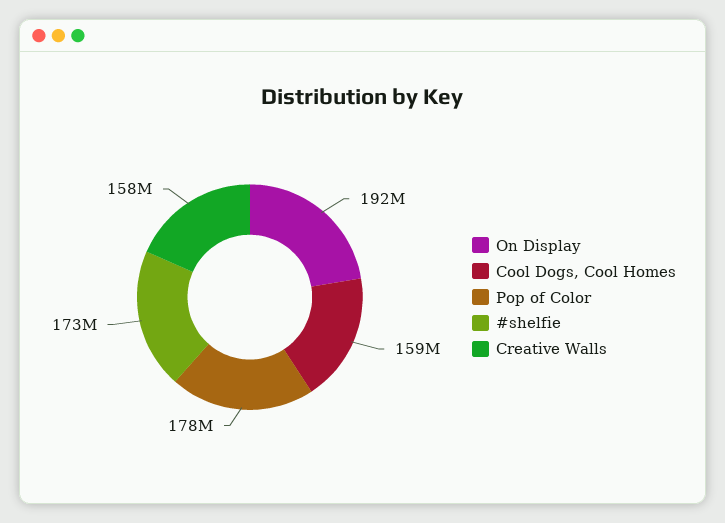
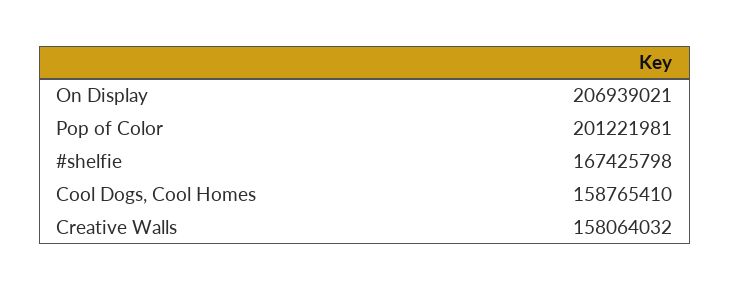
  {
-   "On Display": 192000000,
+   "On Display": 206939021,
    "Cool Dogs, Cool Homes": 158765410,
-   "Pop of Color": 178000000,
+   "Pop of Color": 201221981,
-   "#shelfie": 173000000,
+   "#shelfie": 167425798,
    "Creative Walls": 158064032
  }

